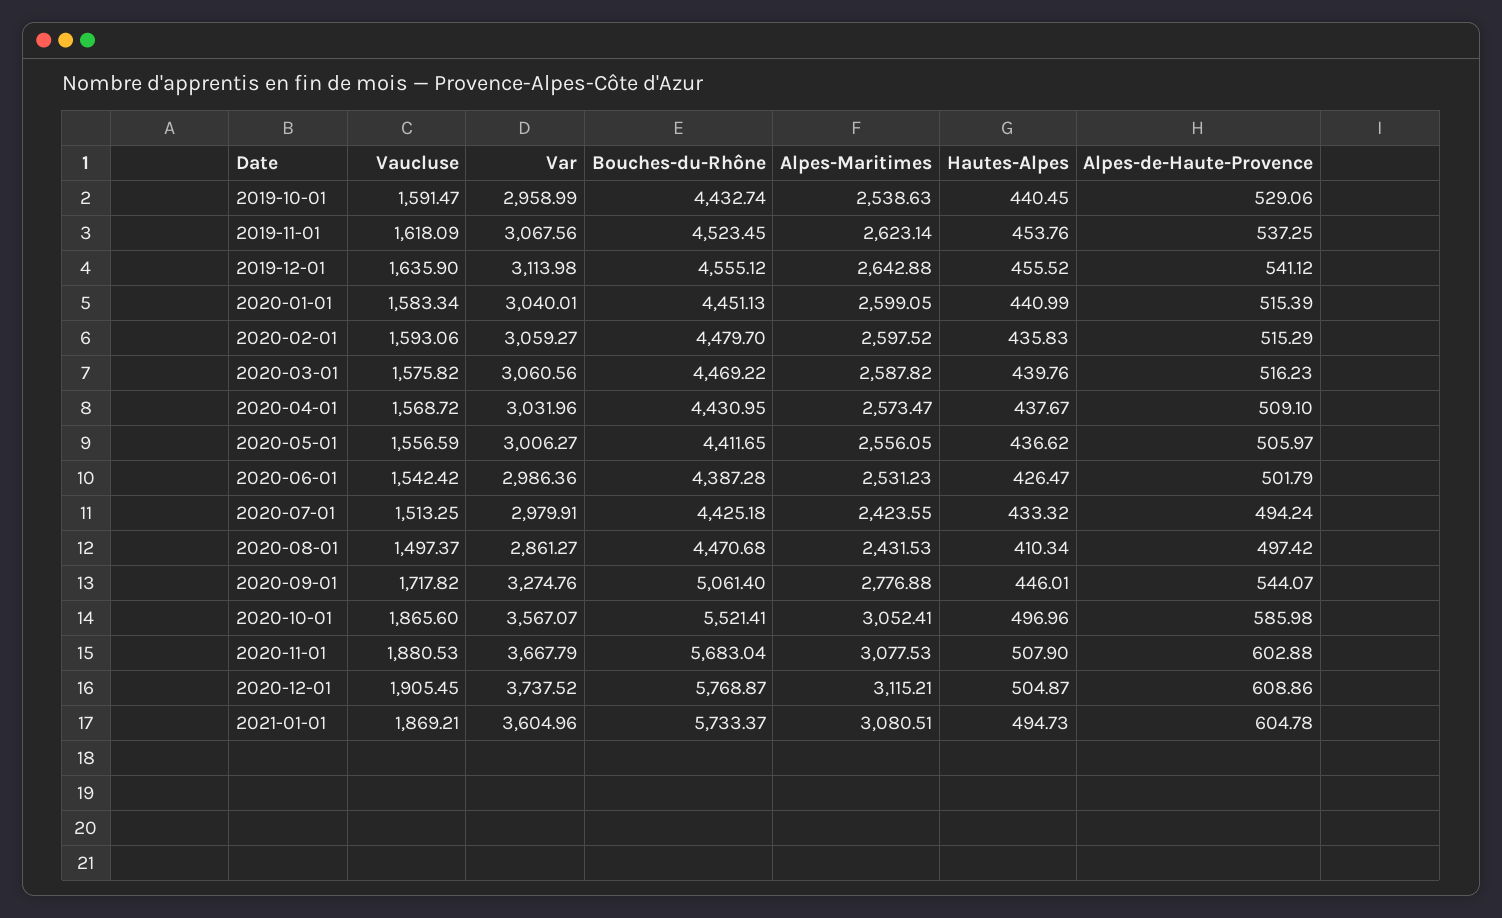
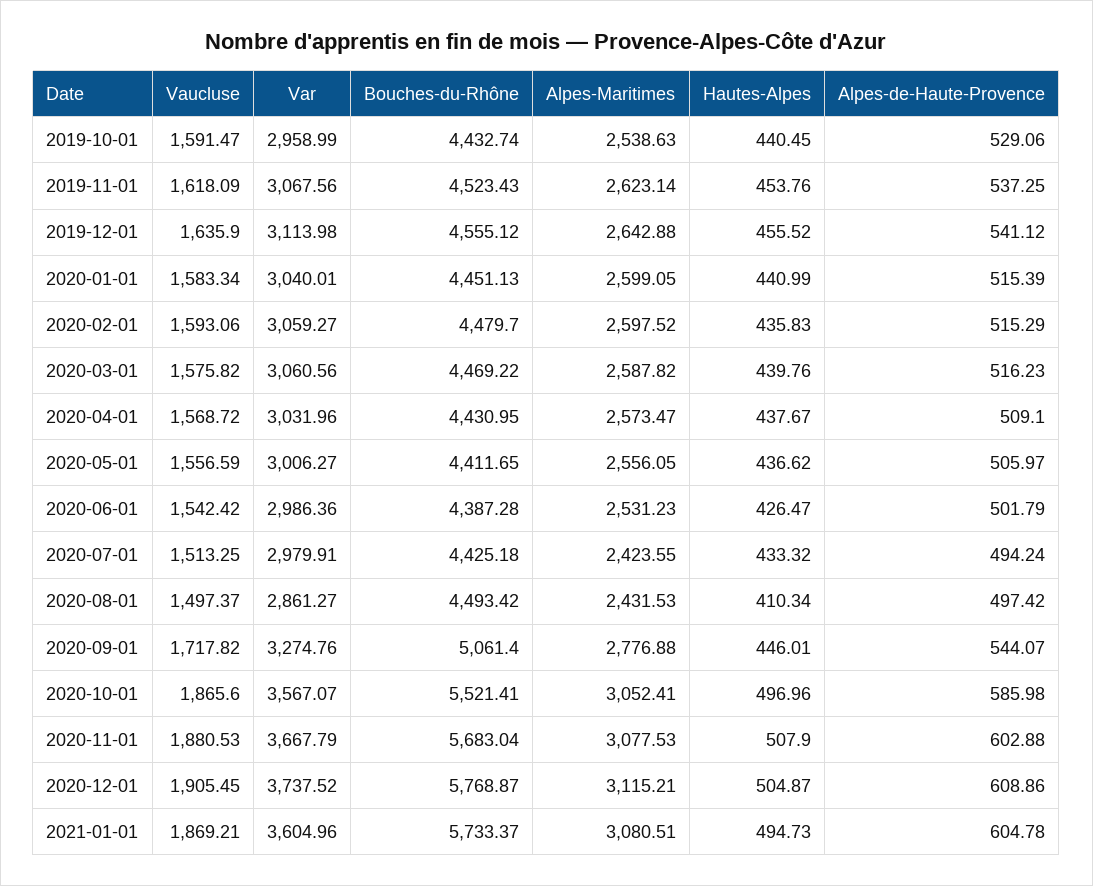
  {
    "Vaucluse": {
      "2019-10-01": 1591.47,
      "2019-11-01": 1618.09,
      "2019-12-01": 1635.9,
      "2020-01-01": 1583.34,
      "2020-02-01": 1593.06,
      "2020-03-01": 1575.82,
      "2020-04-01": 1568.72,
      "2020-05-01": 1556.59,
      "2020-06-01": 1542.42,
      "2020-07-01": 1513.25,
      "2020-08-01": 1497.37,
      "2020-09-01": 1717.82,
      "2020-10-01": 1865.6,
      "2020-11-01": 1880.53,
      "2020-12-01": 1905.45,
      "2021-01-01": 1869.21
    },
    "Var": {
      "2019-10-01": 2958.99,
      "2019-11-01": 3067.56,
      "2019-12-01": 3113.98,
      "2020-01-01": 3040.01,
      "2020-02-01": 3059.27,
      "2020-03-01": 3060.56,
      "2020-04-01": 3031.96,
      "2020-05-01": 3006.27,
      "2020-06-01": 2986.36,
      "2020-07-01": 2979.91,
      "2020-08-01": 2861.27,
      "2020-09-01": 3274.76,
      "2020-10-01": 3567.07,
      "2020-11-01": 3667.79,
      "2020-12-01": 3737.52,
      "2021-01-01": 3604.96
    },
    "Bouches-du-Rhône": {
      "2019-10-01": 4432.74,
-     "2019-11-01": 4523.45,
+     "2019-11-01": 4523.43,
      "2019-12-01": 4555.12,
      "2020-01-01": 4451.13,
      "2020-02-01": 4479.7,
      "2020-03-01": 4469.22,
      "2020-04-01": 4430.95,
      "2020-05-01": 4411.65,
      "2020-06-01": 4387.28,
      "2020-07-01": 4425.18,
-     "2020-08-01": 4470.68,
+     "2020-08-01": 4493.42,
      "2020-09-01": 5061.4,
      "2020-10-01": 5521.41,
      "2020-11-01": 5683.04,
      "2020-12-01": 5768.87,
      "2021-01-01": 5733.37
    },
    "Alpes-Maritimes": {
      "2019-10-01": 2538.63,
      "2019-11-01": 2623.14,
      "2019-12-01": 2642.88,
      "2020-01-01": 2599.05,
      "2020-02-01": 2597.52,
      "2020-03-01": 2587.82,
      "2020-04-01": 2573.47,
      "2020-05-01": 2556.05,
      "2020-06-01": 2531.23,
      "2020-07-01": 2423.55,
      "2020-08-01": 2431.53,
      "2020-09-01": 2776.88,
      "2020-10-01": 3052.41,
      "2020-11-01": 3077.53,
      "2020-12-01": 3115.21,
      "2021-01-01": 3080.51
    },
    "Hautes-Alpes": {
      "2019-10-01": 440.45,
      "2019-11-01": 453.76,
      "2019-12-01": 455.52,
      "2020-01-01": 440.99,
      "2020-02-01": 435.83,
      "2020-03-01": 439.76,
      "2020-04-01": 437.67,
      "2020-05-01": 436.62,
      "2020-06-01": 426.47,
      "2020-07-01": 433.32,
      "2020-08-01": 410.34,
      "2020-09-01": 446.01,
      "2020-10-01": 496.96,
      "2020-11-01": 507.9,
      "2020-12-01": 504.87,
      "2021-01-01": 494.73
    },
    "Alpes-de-Haute-Provence": {
      "2019-10-01": 529.06,
      "2019-11-01": 537.25,
      "2019-12-01": 541.12,
      "2020-01-01": 515.39,
      "2020-02-01": 515.29,
      "2020-03-01": 516.23,
      "2020-04-01": 509.1,
      "2020-05-01": 505.97,
      "2020-06-01": 501.79,
      "2020-07-01": 494.24,
      "2020-08-01": 497.42,
      "2020-09-01": 544.07,
      "2020-10-01": 585.98,
      "2020-11-01": 602.88,
      "2020-12-01": 608.86,
      "2021-01-01": 604.78
    }
  }

